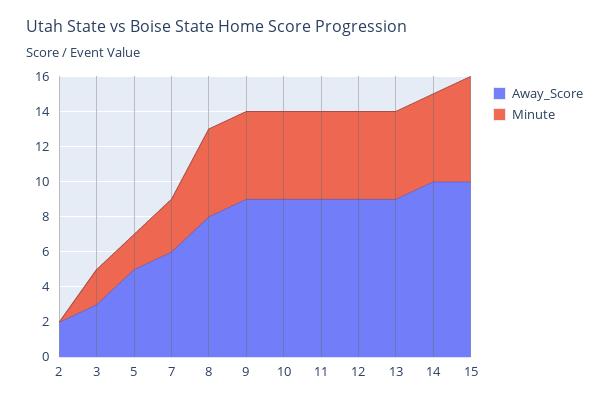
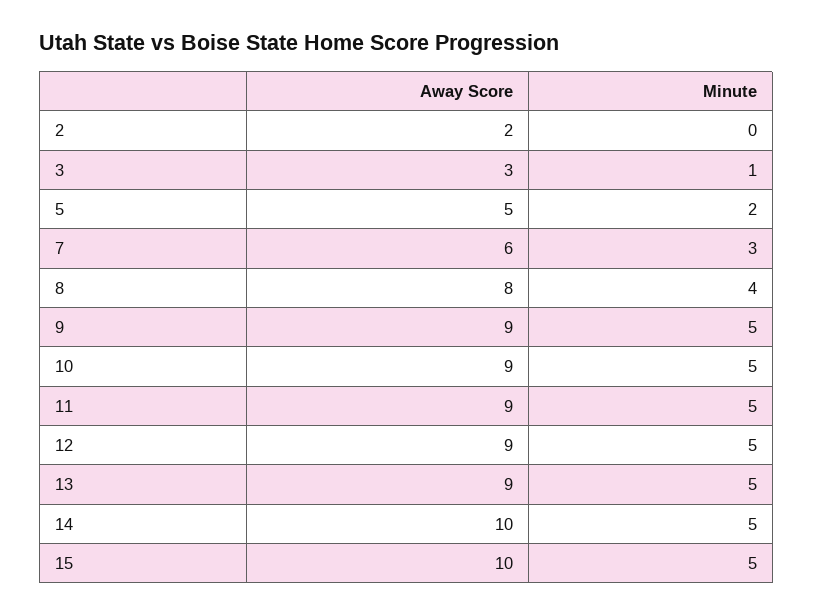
  {
    "Away_Score": {
      "2": 2,
      "3": 3,
      "5": 5,
      "7": 6,
      "8": 8,
      "9": 9,
      "10": 9,
      "11": 9,
      "12": 9,
      "13": 9,
      "14": 10,
      "15": 10
    },
    "Minute": {
      "2": 0,
-     "3": 2,
+     "3": 1,
      "5": 2,
      "7": 3,
-     "8": 5,
+     "8": 4,
      "9": 5,
      "10": 5,
      "11": 5,
      "12": 5,
      "13": 5,
      "14": 5,
-     "15": 6
+     "15": 5
    }
  }

